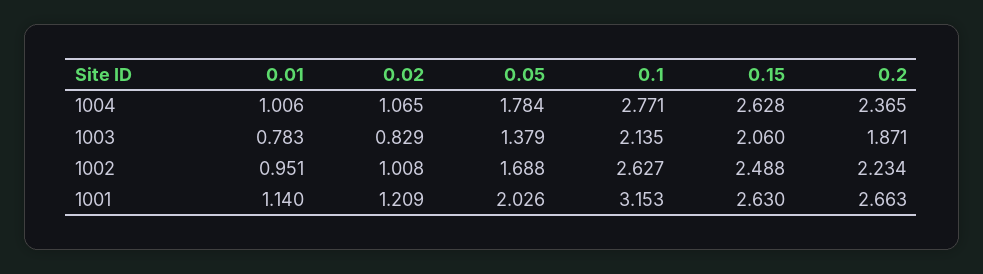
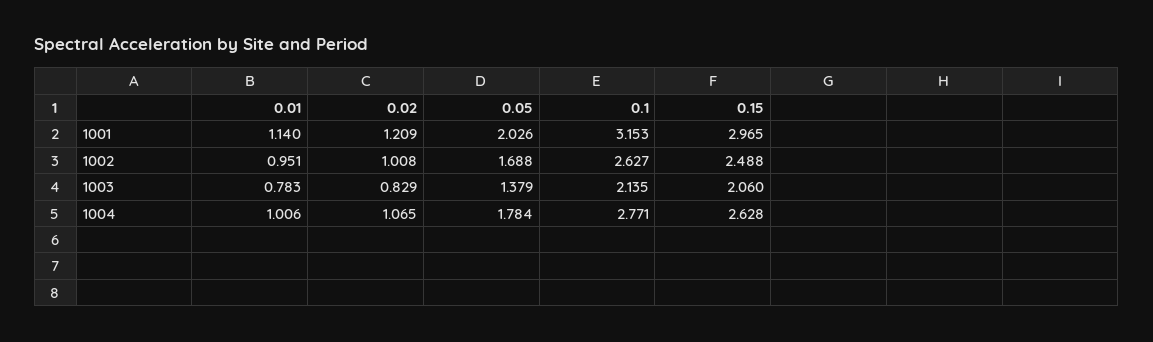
  {
    "0.01": {
      "1004": 1.006,
      "1003": 0.783,
      "1002": 0.951,
      "1001": 1.14
    },
    "0.02": {
      "1004": 1.065,
      "1003": 0.829,
      "1002": 1.008,
      "1001": 1.209
    },
    "0.05": {
      "1004": 1.784,
      "1003": 1.379,
      "1002": 1.688,
      "1001": 2.026
    },
    "0.1": {
      "1004": 2.771,
      "1003": 2.135,
      "1002": 2.627,
      "1001": 3.153
    },
    "0.15": {
      "1004": 2.628,
      "1003": 2.06,
      "1002": 2.488,
-     "1001": 2.63
+     "1001": 2.965
-   },
+   }
-   "0.2": {
-     "1004": 2.365,
-     "1003": 1.871,
-     "1002": 2.234,
-     "1001": 2.663
-   }
  }

